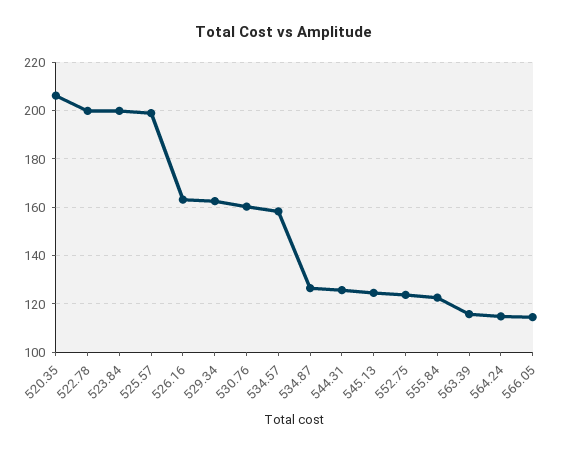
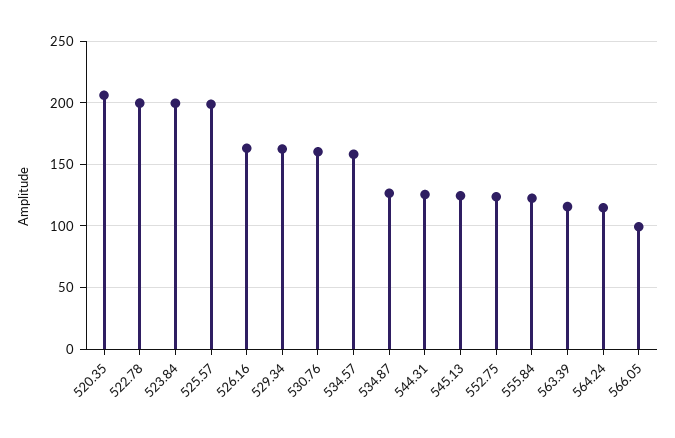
  {
    "520.35": 205,
    "522.78": 200,
    "523.84": 200,
    "525.57": 200,
    "526.16": 162.5,
    "529.34": 162.5,
    "530.76": 160,
    "534.57": 157.5,
    "534.87": 127.5,
    "544.31": 125,
    "545.13": 125,
    "552.75": 122.5,
    "555.84": 122.5,
    "563.39": 115,
    "564.24": 115,
-   "566.05": 115
+   "566.05": 100
  }

